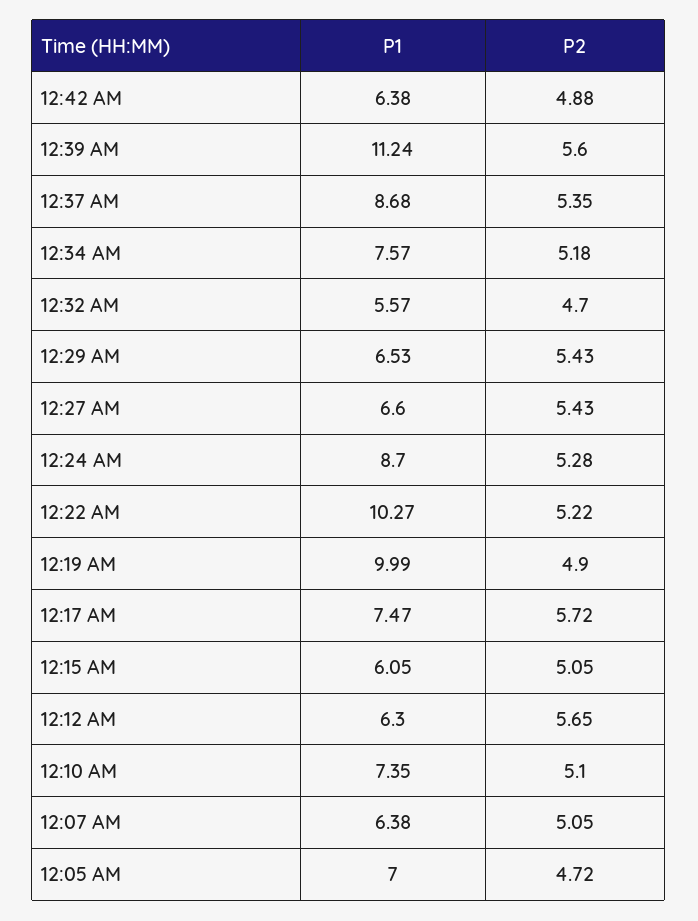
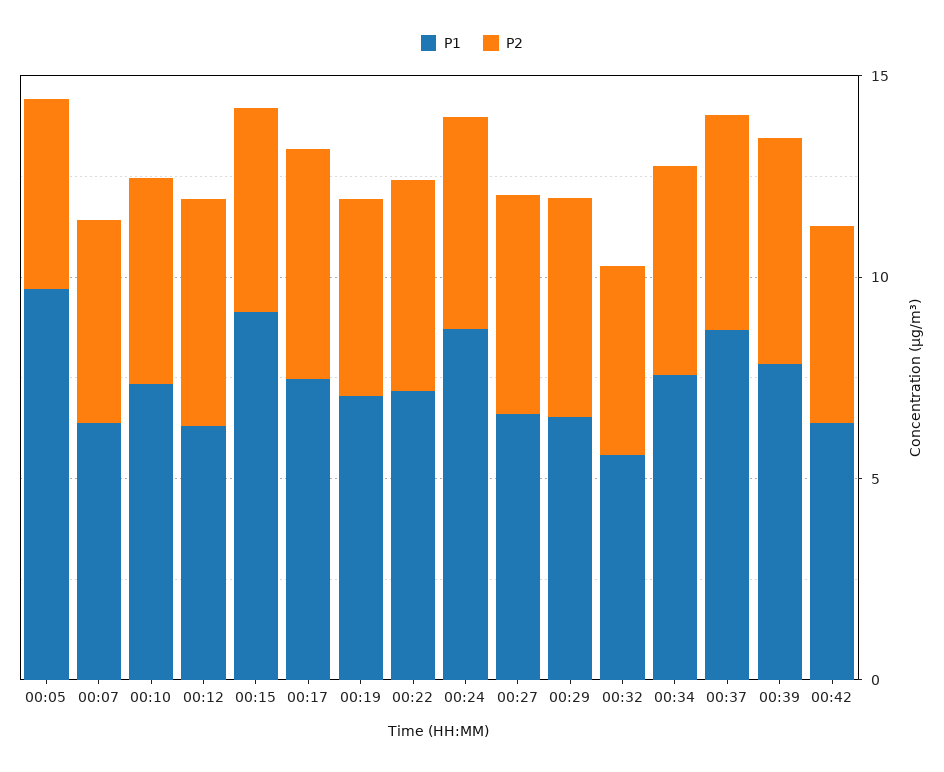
  {
    "P1": {
      "12:42 AM": 6.38,
-     "12:39 AM": 11.24,
+     "12:39 AM": 8,
      "12:37 AM": 8.68,
      "12:34 AM": 7.57,
      "12:32 AM": 5.57,
      "12:29 AM": 6.53,
      "12:27 AM": 6.6,
      "12:24 AM": 8.7,
-     "12:22 AM": 10.27,
+     "12:22 AM": 7,
-     "12:19 AM": 9.99,
+     "12:19 AM": 7,
      "12:17 AM": 7.47,
-     "12:15 AM": 6.05,
+     "12:15 AM": 9,
      "12:12 AM": 6.3,
      "12:10 AM": 7.35,
      "12:07 AM": 6.38,
-     "12:05 AM": 7
+     "12:05 AM": 10
    },
    "P2": {
      "12:42 AM": 4.88,
      "12:39 AM": 5.6,
      "12:37 AM": 5.35,
      "12:34 AM": 5.18,
      "12:32 AM": 4.7,
      "12:29 AM": 5.43,
      "12:27 AM": 5.43,
      "12:24 AM": 5.28,
      "12:22 AM": 5.22,
      "12:19 AM": 4.9,
      "12:17 AM": 5.72,
      "12:15 AM": 5.05,
      "12:12 AM": 5.65,
      "12:10 AM": 5.1,
      "12:07 AM": 5.05,
      "12:05 AM": 4.72
    }
  }

